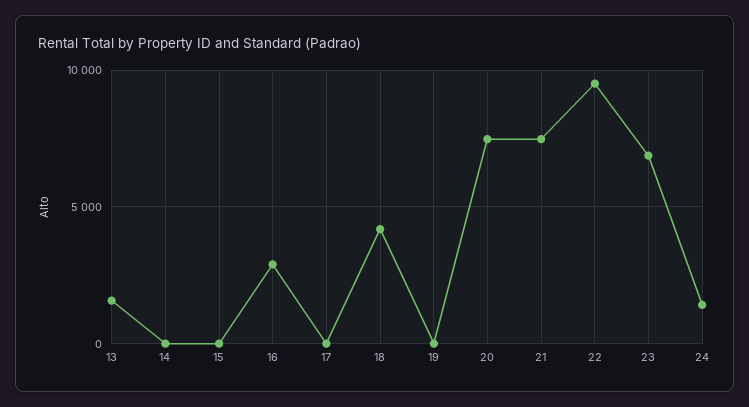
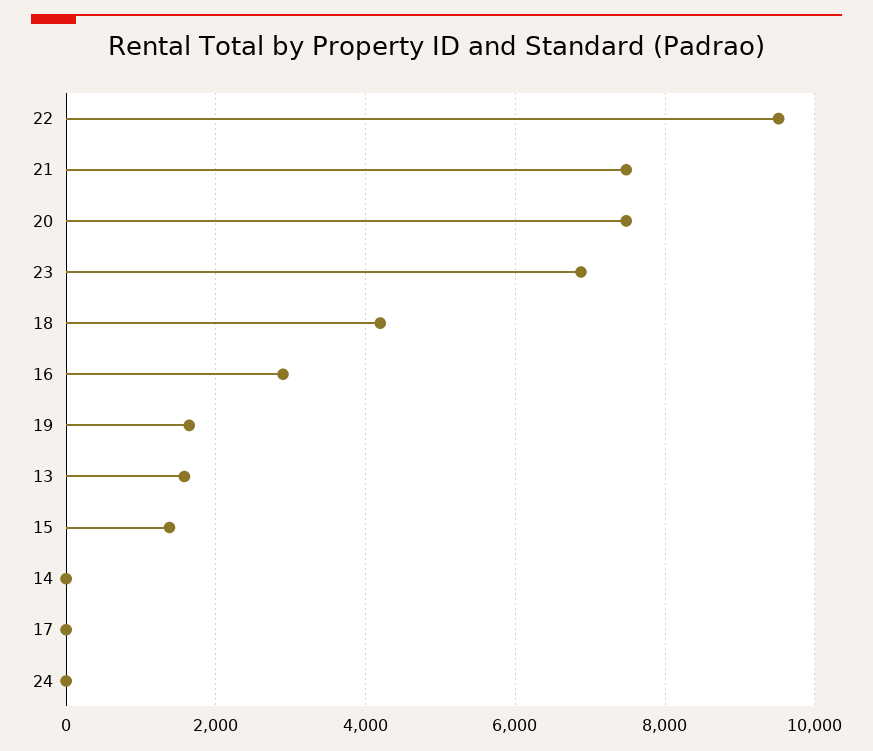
  {
    "13": 1600,
    "14": 0,
-   "15": 0,
+   "15": 1400,
    "16": 2800,
    "17": 0,
    "18": 4200,
-   "19": 0,
+   "19": 1600,
    "20": 7400,
    "21": 7400,
    "22": 9600,
    "23": 6800,
-   "24": 1500
+   "24": 0
  }

